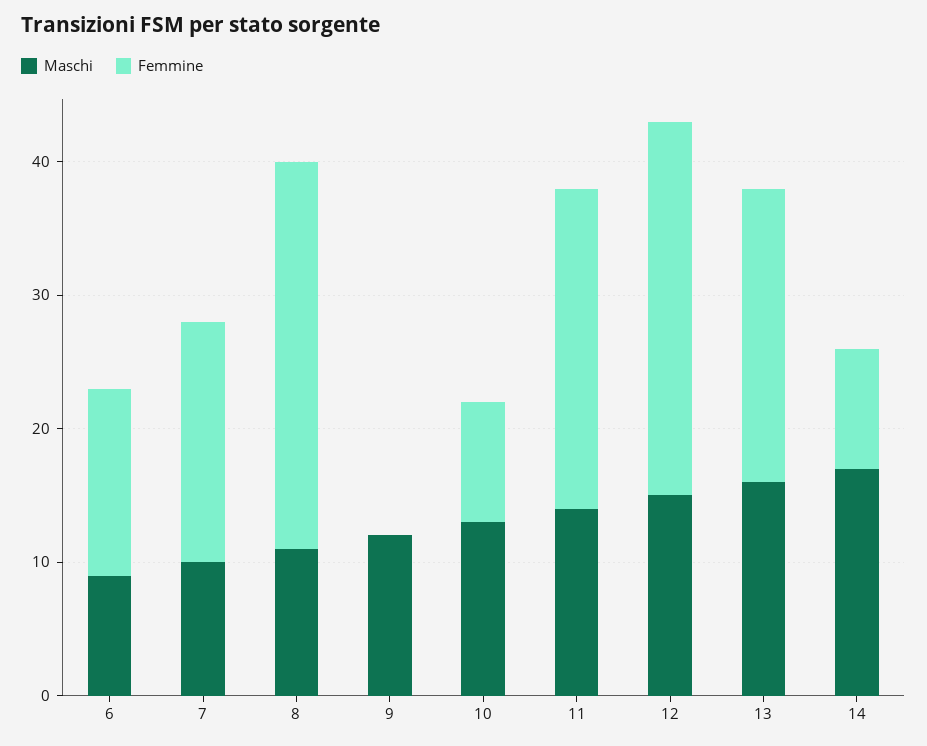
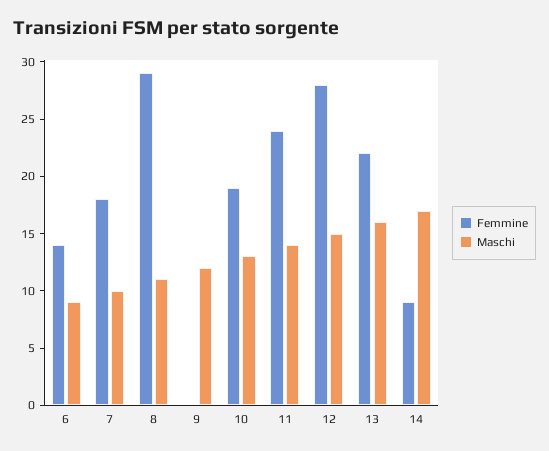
  {
    "Maschi": {
      "6": 9,
      "7": 10,
      "8": 11,
      "9": 12,
      "10": 13,
      "11": 14,
      "12": 15,
      "13": 16,
      "14": 17
    },
    "Femmine": {
      "6": 14,
      "7": 18,
      "8": 29,
      "9": 0,
-     "10": 9,
+     "10": 19,
      "11": 24,
      "12": 28,
      "13": 22,
      "14": 9
    }
  }

